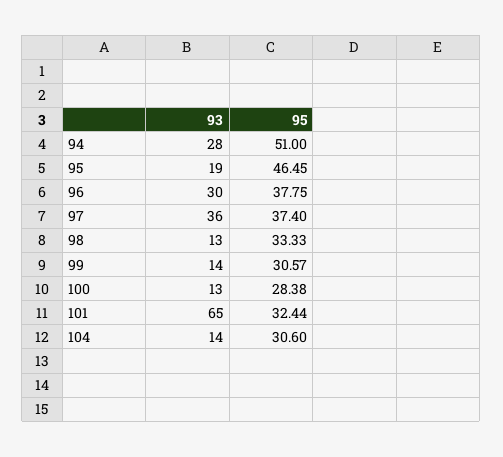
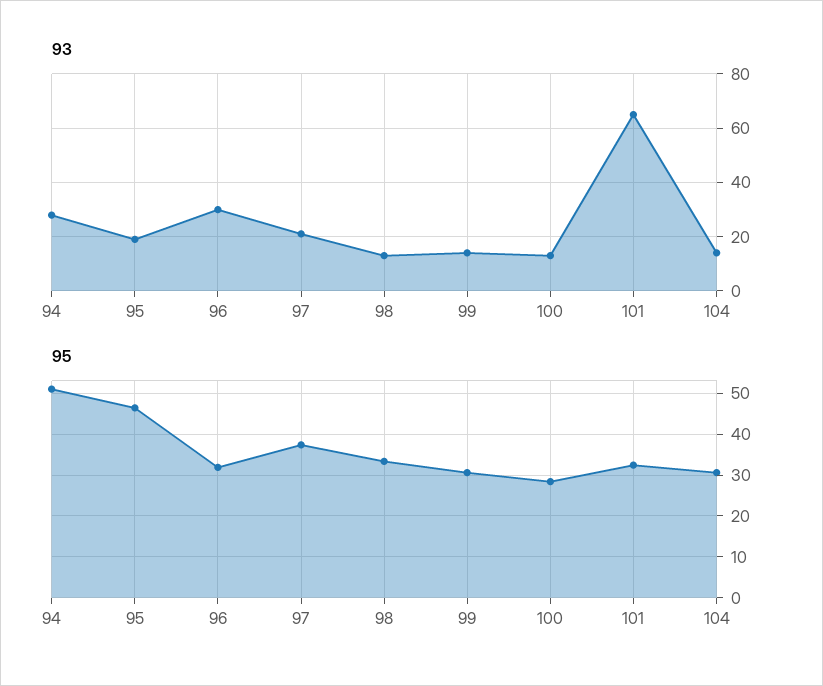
  {
    "93": {
      "94": 28,
      "95": 19,
      "96": 30,
-     "97": 36,
+     "97": 20,
      "98": 13,
      "99": 14,
      "100": 13,
      "101": 65,
      "104": 14
    },
    "95": {
      "94": 51,
      "95": 46.45,
-     "96": 37.75,
+     "96": 32,
      "97": 37.4,
      "98": 33.33,
      "99": 30.57,
      "100": 28.38,
      "101": 32.44,
      "104": 30.6
    }
  }

